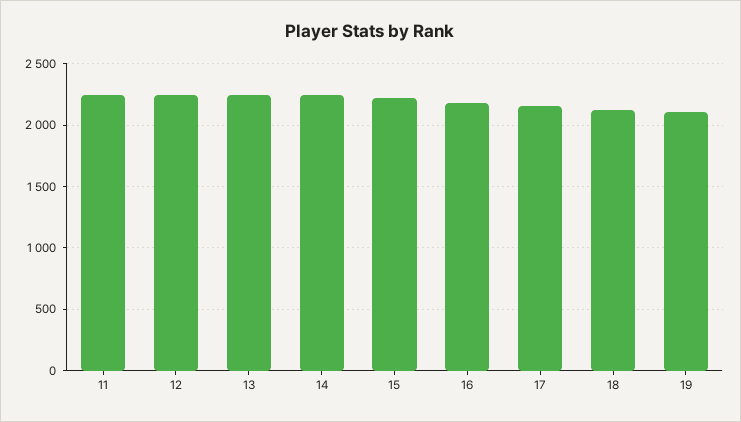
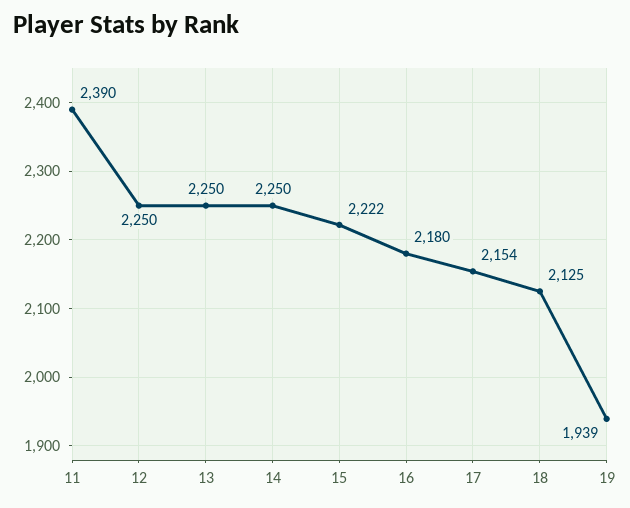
  {
-   "11": 2250,
+   "11": 2390,
    "12": 2250,
    "13": 2250,
    "14": 2250,
    "15": 2222,
    "16": 2180,
    "17": 2154,
    "18": 2125,
-   "19": 2100
+   "19": 1939
  }

